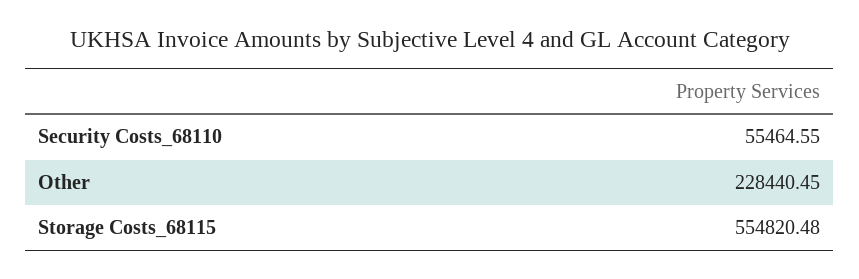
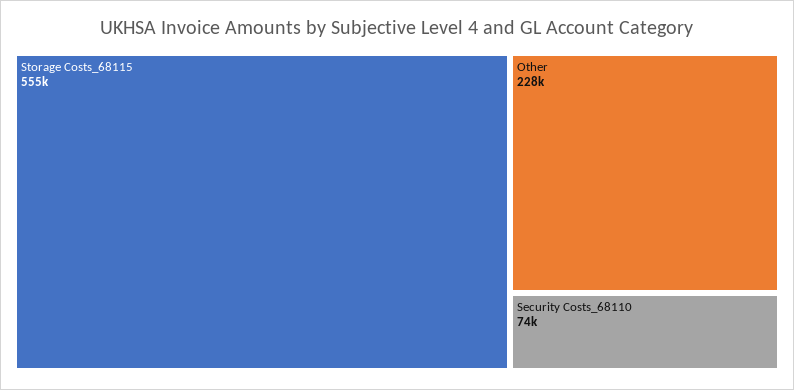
  {
-   "Security Costs_68110": 55464.55,
+   "Security Costs_68110": 74000,
    "Other": 228440.45,
    "Storage Costs_68115": 554820.48
  }

